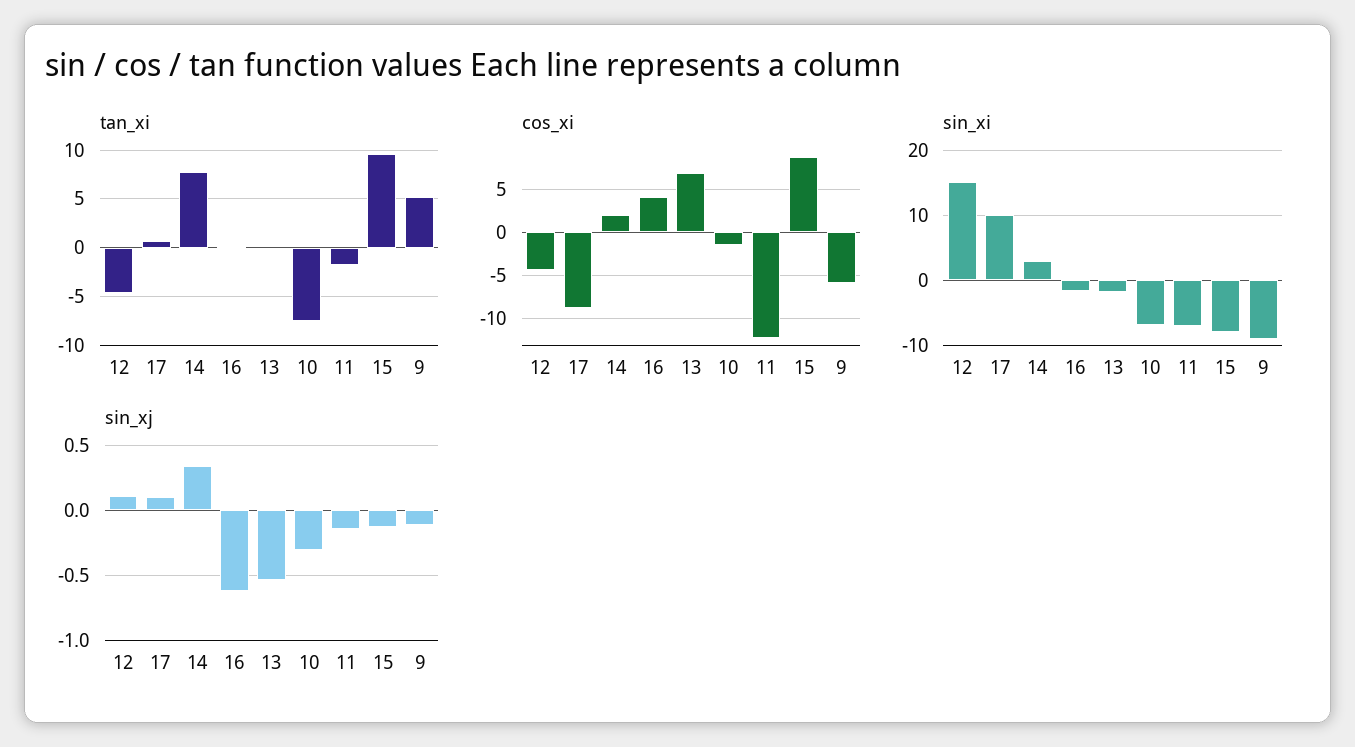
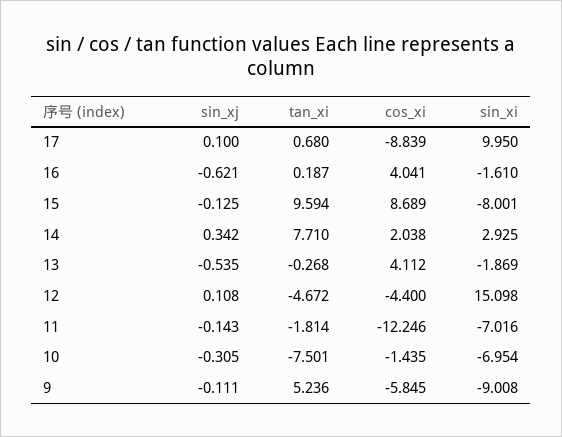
  {
    "tan_xi": {
      "12": -4.672,
      "17": 0.68,
      "14": 7.71,
      "16": 0.187,
      "13": -0.268,
      "10": -7.501,
      "11": -1.814,
      "15": 9.594,
      "9": 5.236
    },
    "cos_xi": {
      "12": -4.4,
      "17": -8.839,
      "14": 2.038,
      "16": 4.041,
-     "13": 7,
+     "13": 4.112,
      "10": -1.435,
      "11": -12.246,
      "15": 8.689,
      "9": -5.845
    },
    "sin_xi": {
      "12": 15.098,
      "17": 9.95,
      "14": 2.925,
      "16": -1.61,
      "13": -1.869,
      "10": -6.954,
      "11": -7.016,
      "15": -8.001,
      "9": -9.008
    },
    "sin_xj": {
      "12": 0.108,
      "17": 0.1,
      "14": 0.342,
      "16": -0.621,
      "13": -0.535,
      "10": -0.305,
      "11": -0.143,
      "15": -0.125,
      "9": -0.111
    }
  }

